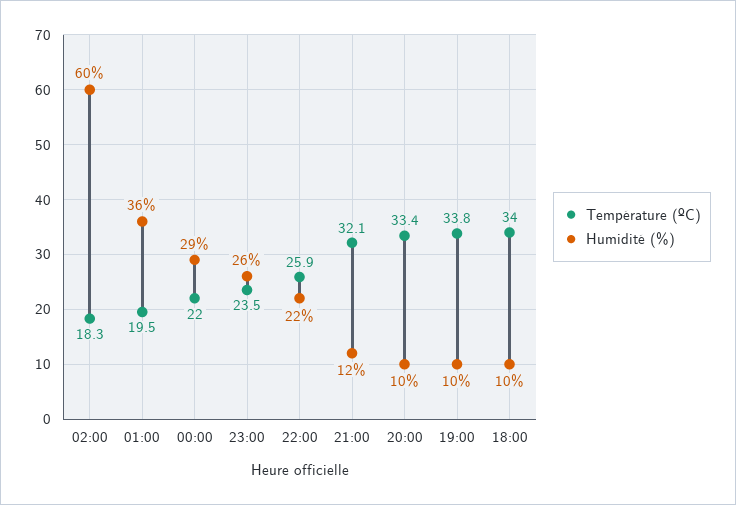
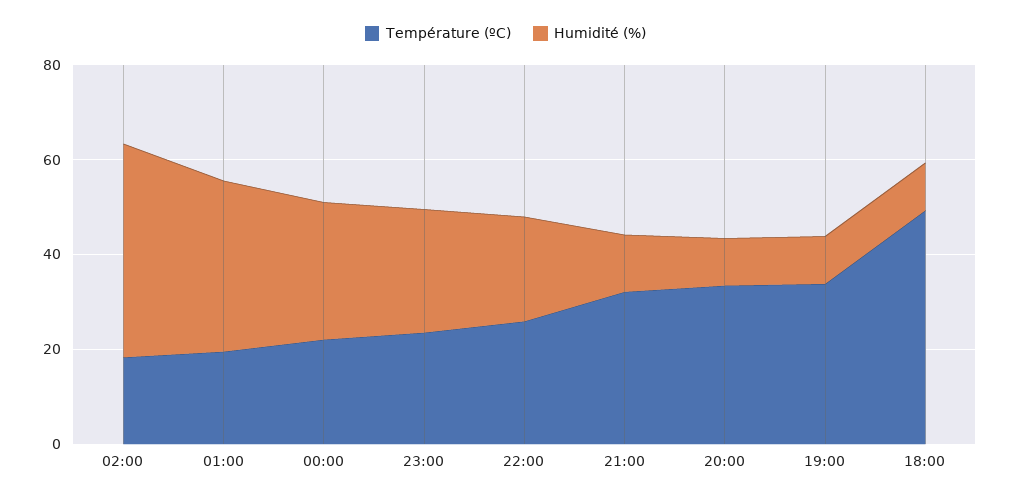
  {
    "Température (ºC)": {
      "02:00": 18.3,
      "01:00": 19.5,
      "00:00": 22,
      "23:00": 23.5,
      "22:00": 25.9,
      "21:00": 32.1,
      "20:00": 33.4,
      "19:00": 33.8,
-     "18:00": 34
+     "18:00": 50
    },
    "Humidité (%)": {
-     "02:00": 60,
+     "02:00": 45,
      "01:00": 36,
      "00:00": 29,
      "23:00": 26,
      "22:00": 22,
      "21:00": 12,
      "20:00": 10,
      "19:00": 10,
      "18:00": 10
    }
  }

